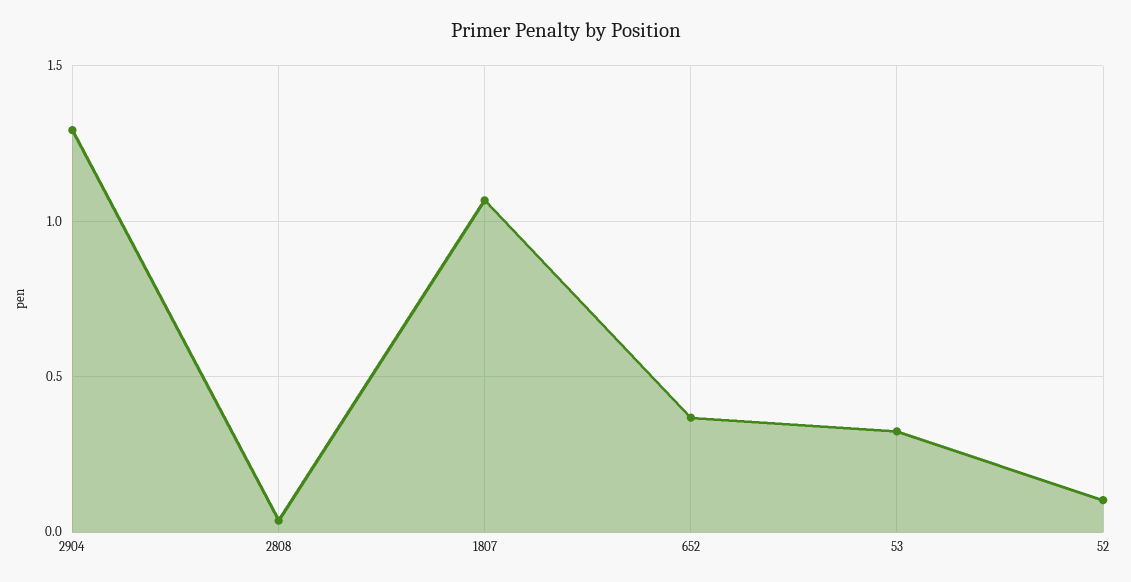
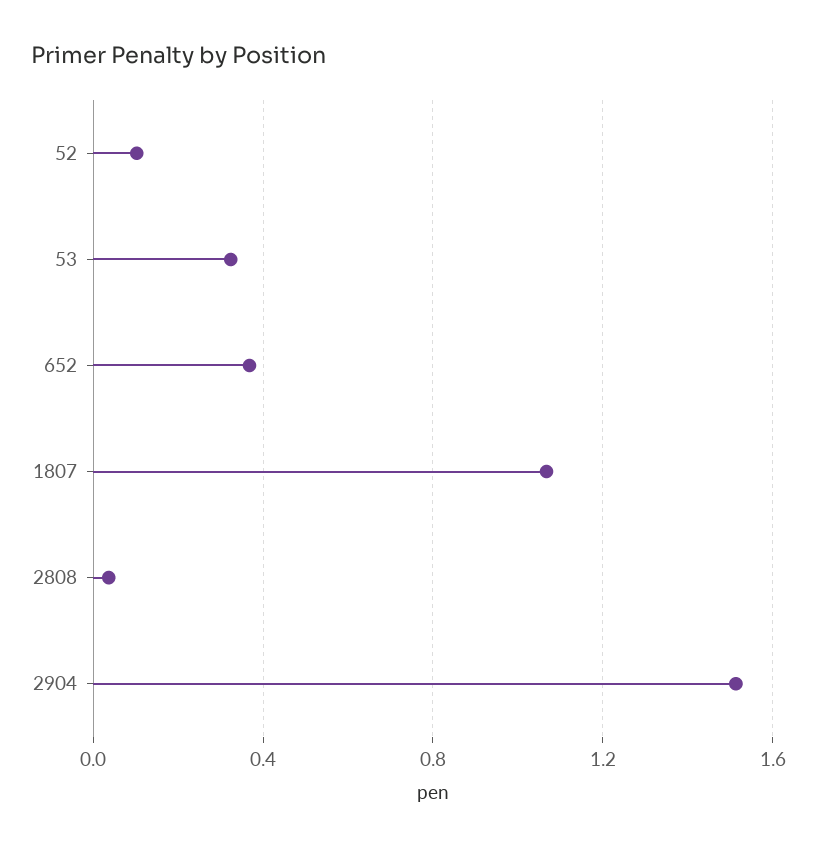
  {
-   "2904": 1.3,
+   "2904": 1.5,
    "2808": 0.05,
    "1807": 1.05,
    "652": 0.35,
    "53": 0.3,
    "52": 0.1
  }

